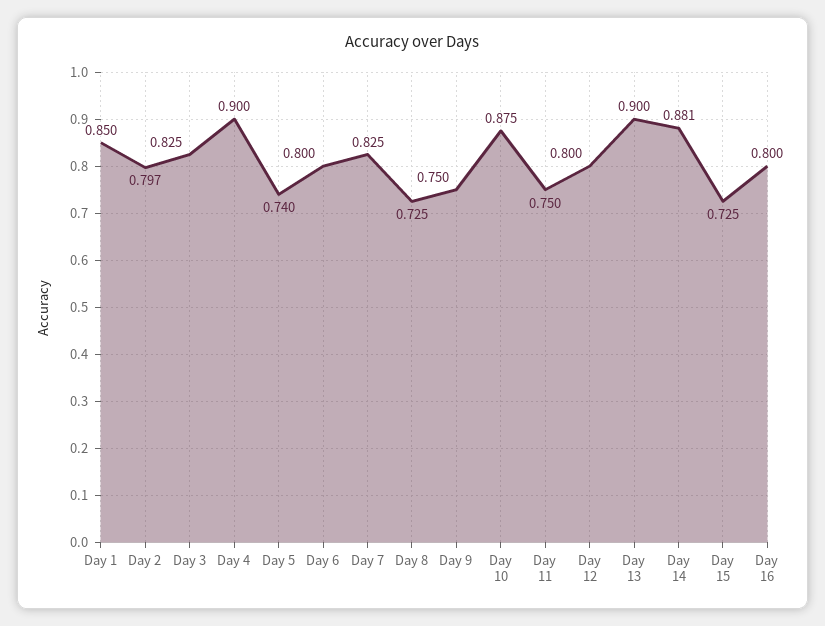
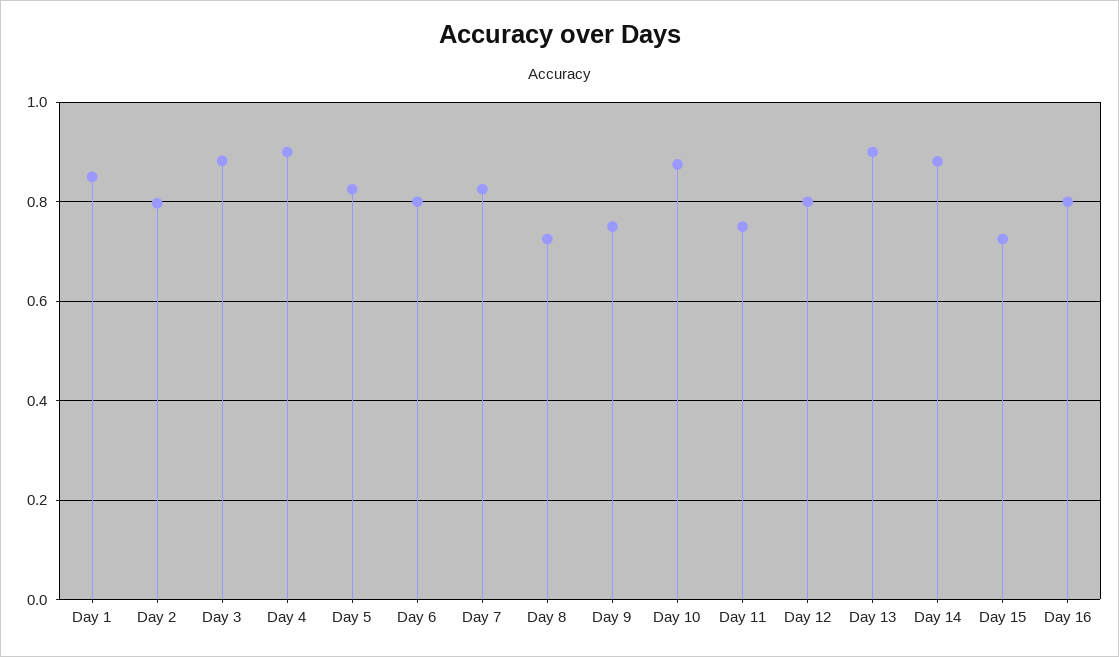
  {
    "Day 1": 0.85,
    "Day 2": 0.797,
-   "Day 3": 0.825,
+   "Day 3": 0.88,
    "Day 4": 0.9,
-   "Day 5": 0.74,
+   "Day 5": 0.82,
    "Day 6": 0.8,
    "Day 7": 0.825,
    "Day 8": 0.725,
    "Day 9": 0.75,
    "Day 10": 0.875,
    "Day 11": 0.75,
    "Day 12": 0.8,
    "Day 13": 0.9,
    "Day 14": 0.881,
    "Day 15": 0.725,
    "Day 16": 0.8
  }

